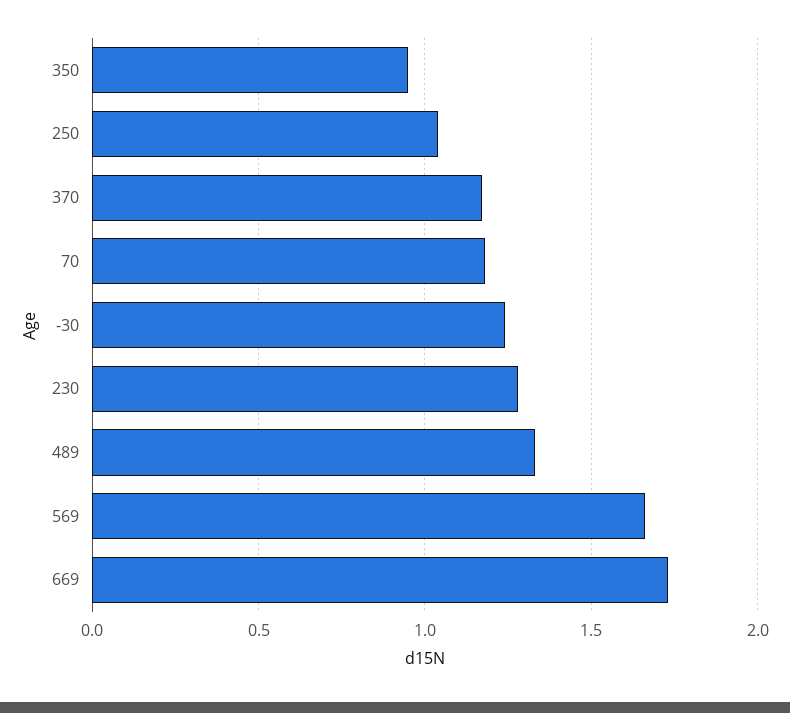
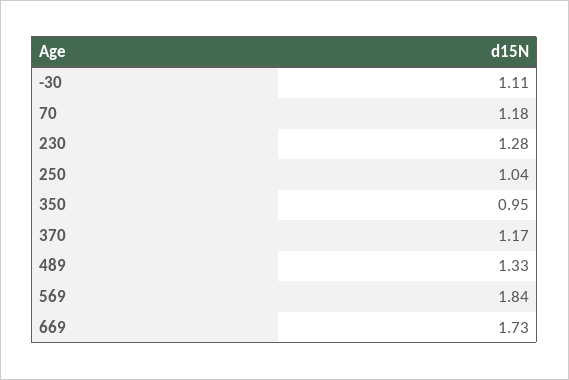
  {
    "350": 0.95,
    "250": 1.04,
    "370": 1.17,
    "70": 1.18,
-   "-30": 1.25,
+   "-30": 1.11,
    "230": 1.28,
    "489": 1.33,
-   "569": 1.65,
+   "569": 1.84,
    "669": 1.73
  }

